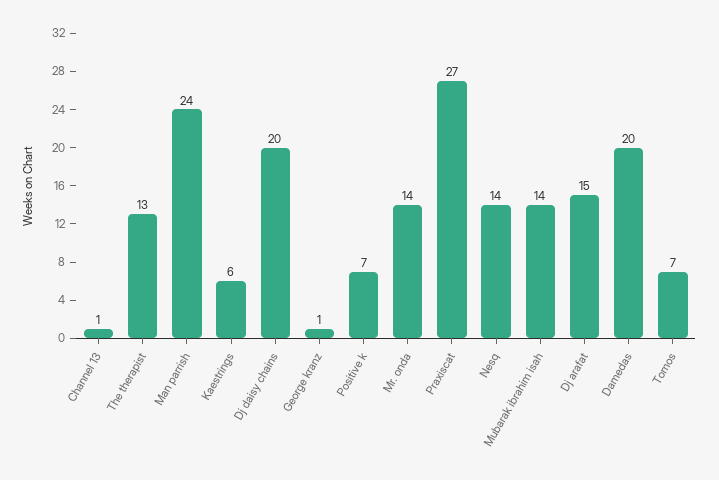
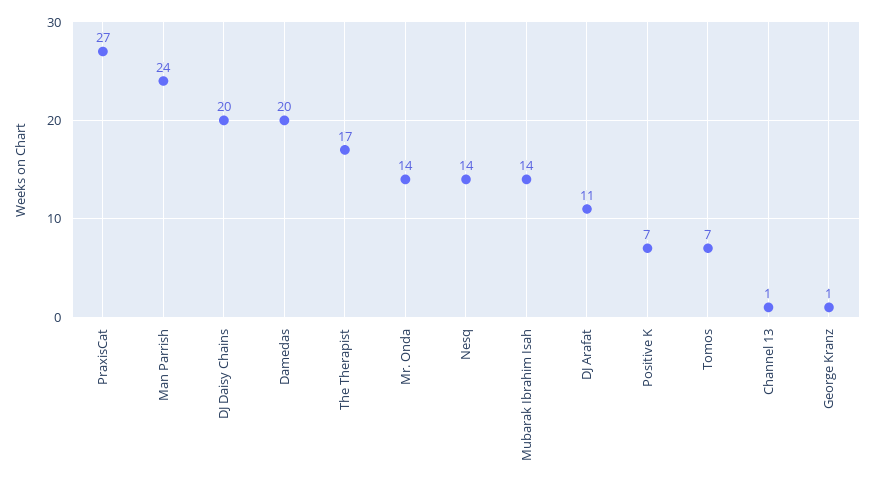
  {
    "Channel 13": 1,
-   "The therapist": 13,
+   "The therapist": 17,
    "Man parrish": 24,
-   "Kaestrings": 6,
    "Dj daisy chains": 20,
    "George kranz": 1,
    "Positive k": 7,
    "Mr. onda": 14,
    "Praxiscat": 27,
    "Nesq": 14,
    "Mubarak ibrahim isah": 14,
-   "Dj arafat": 15,
+   "Dj arafat": 11,
    "Damedas": 20,
    "Tomos": 7
  }

